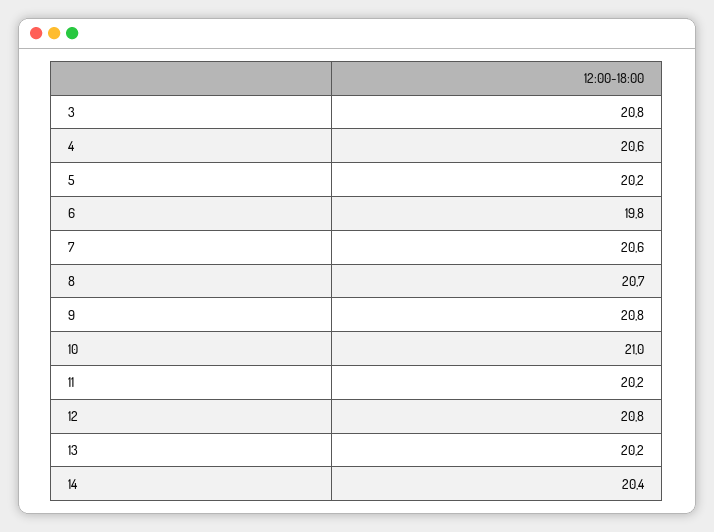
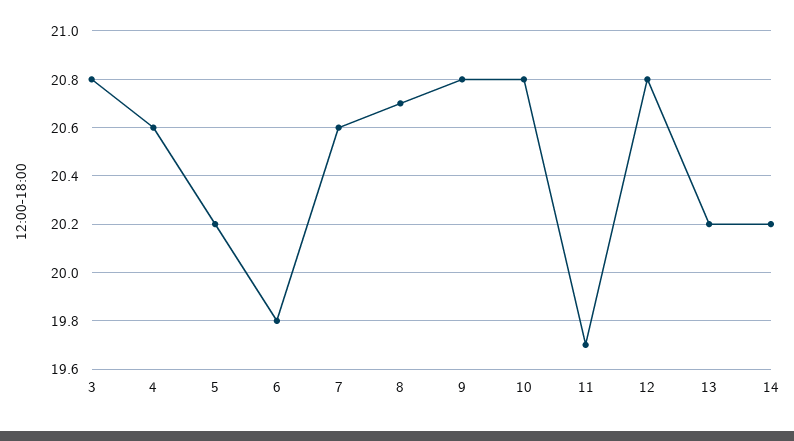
  {
    "3": 20.8,
    "4": 20.6,
    "5": 20.2,
    "6": 19.8,
    "7": 20.6,
    "8": 20.7,
    "9": 20.8,
-   "10": 21,
+   "10": 20.8,
-   "11": 20.2,
+   "11": 19.7,
    "12": 20.8,
    "13": 20.2,
-   "14": 20.4
+   "14": 20.2
  }

